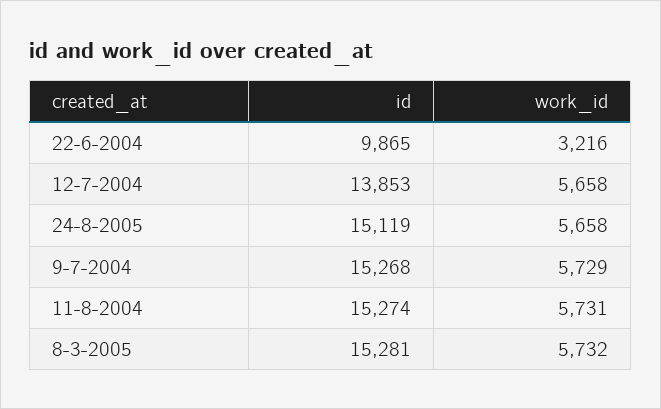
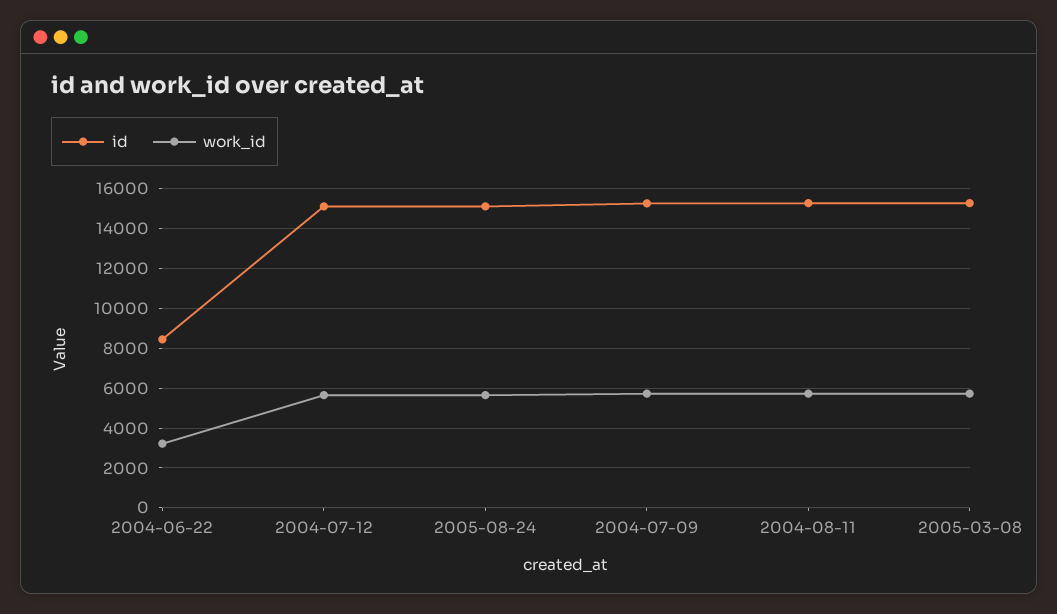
  {
    "id": {
-     "22-6-2004": 9865,
+     "22-6-2004": 8500,
-     "12-7-2004": 13853,
+     "12-7-2004": 15000,
      "24-8-2005": 15119,
      "9-7-2004": 15268,
      "11-8-2004": 15274,
      "8-3-2005": 15281
    },
    "work_id": {
      "22-6-2004": 3216,
      "12-7-2004": 5658,
      "24-8-2005": 5658,
      "9-7-2004": 5729,
      "11-8-2004": 5731,
      "8-3-2005": 5732
    }
  }

